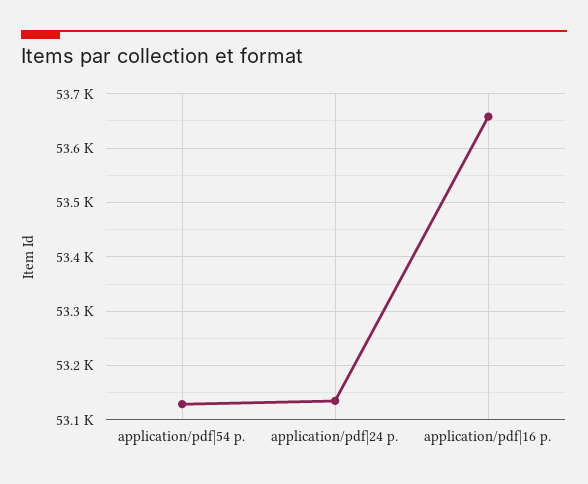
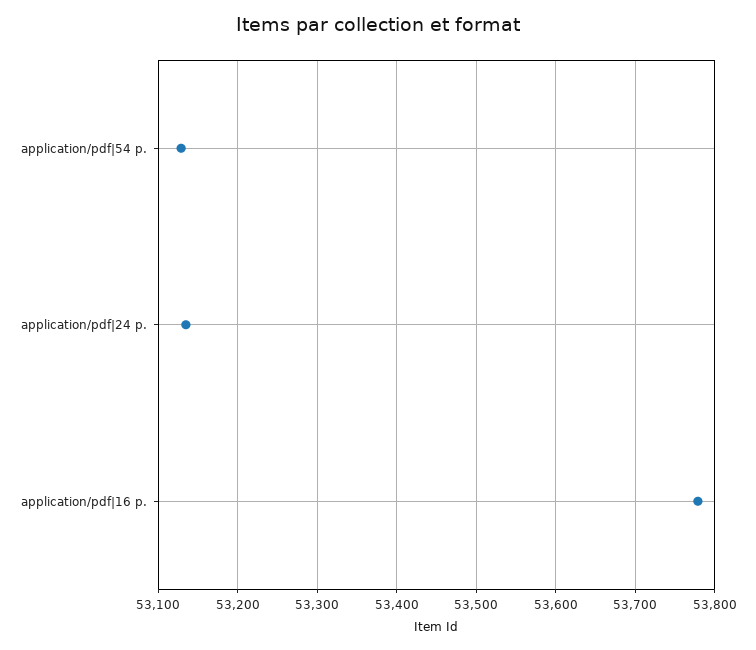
  {
    "application/pdf|54 p.": 53130,
    "application/pdf|24 p.": 53140,
-   "application/pdf|16 p.": 53660
+   "application/pdf|16 p.": 53780
  }

